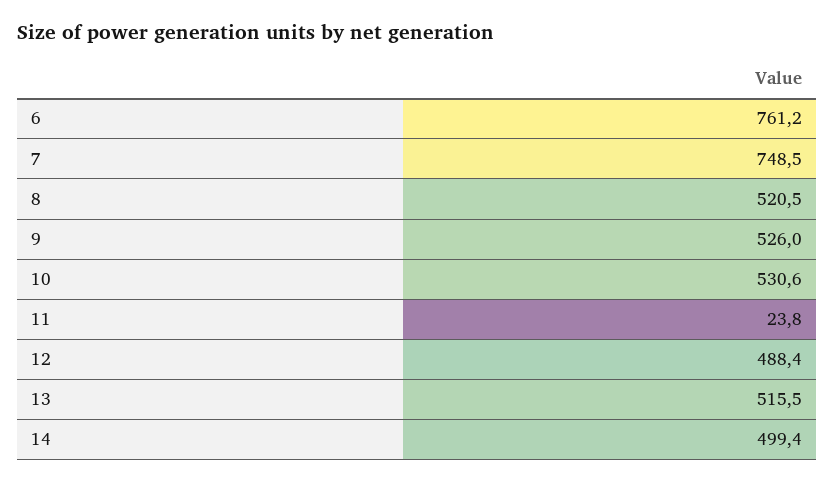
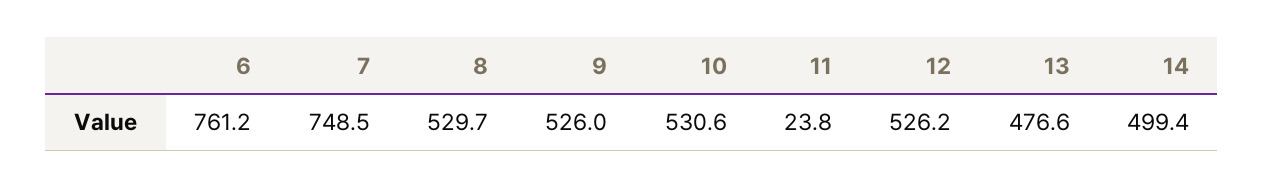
  {
    "6": 761.2,
    "7": 748.5,
-   "8": 520.5,
+   "8": 529.7,
    "9": 526,
    "10": 530.6,
    "11": 23.8,
-   "12": 488.4,
+   "12": 526.2,
-   "13": 515.5,
+   "13": 476.6,
    "14": 499.4
  }

